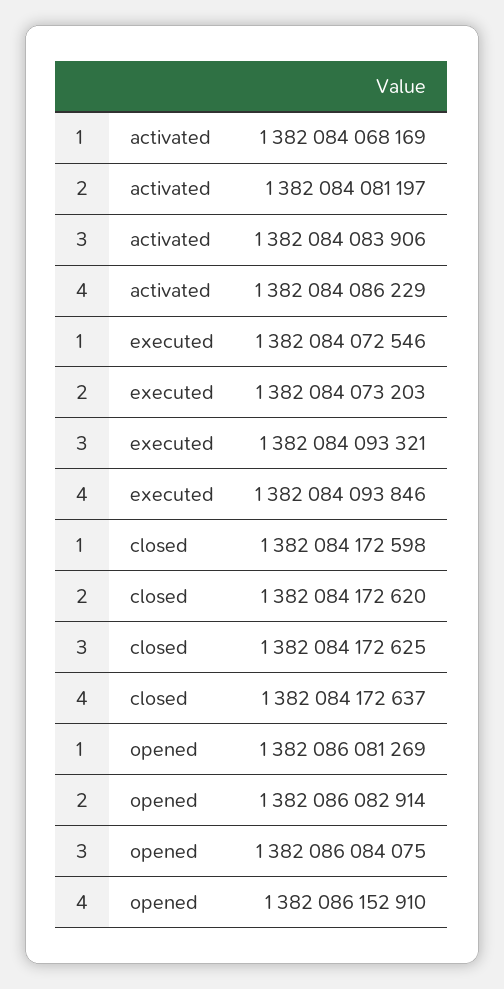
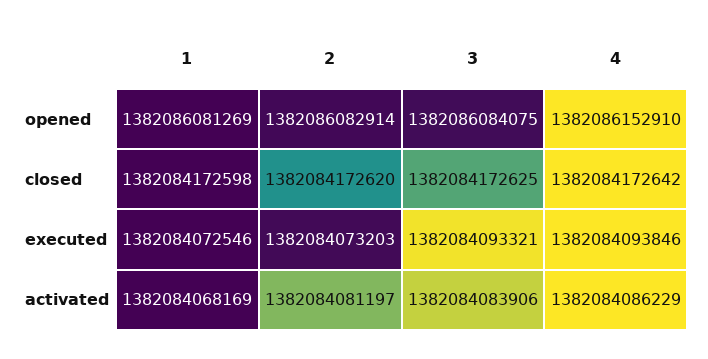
  {
    "1": {
      "activated": 1382084068169,
      "executed": 1382084072546,
      "closed": 1382084172598,
      "opened": 1382086081269
    },
    "2": {
      "activated": 1382084081197,
      "executed": 1382084073203,
      "closed": 1382084172620,
      "opened": 1382086082914
    },
    "3": {
      "activated": 1382084083906,
      "executed": 1382084093321,
      "closed": 1382084172625,
      "opened": 1382086084075
    },
    "4": {
      "activated": 1382084086229,
      "executed": 1382084093846,
-     "closed": 1382084172637,
+     "closed": 1382084172642,
      "opened": 1382086152910
    }
  }

